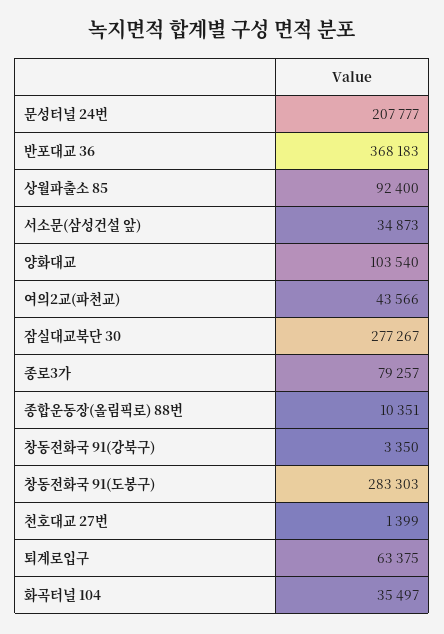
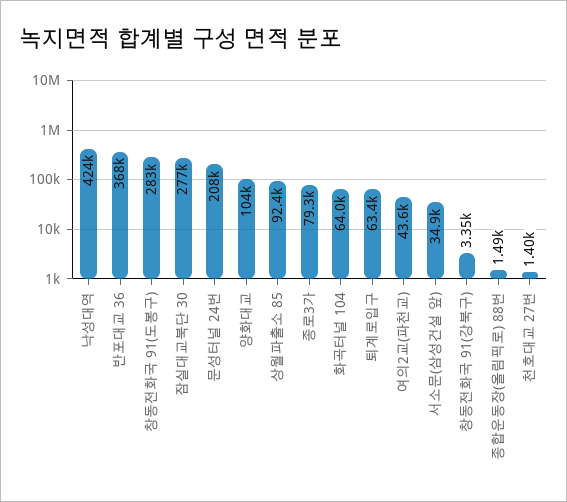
  {
    "문성터널 24번": 207777,
    "반포대교 36": 368183,
    "상월파출소 85": 92400,
    "서소문(삼성건설 앞)": 34873,
    "양화대교": 103540,
    "여의2교(파천교)": 43566,
    "잠실대교북단 30": 277267,
    "종로3가": 79257,
-   "종합운동장(올림픽로) 88번": 10351,
+   "종합운동장(올림픽로) 88번": 1490,
    "창동전화국 91(강북구)": 3350,
    "창동전화국 91(도봉구)": 283303,
    "천호대교 27번": 1399,
    "퇴계로입구": 63375,
-   "화곡터널 104": 35497
+   "화곡터널 104": 64000,
+   "낙성대역": 424000
  }

